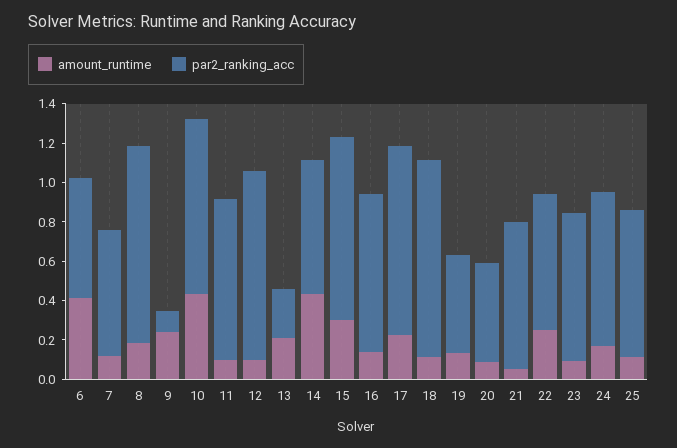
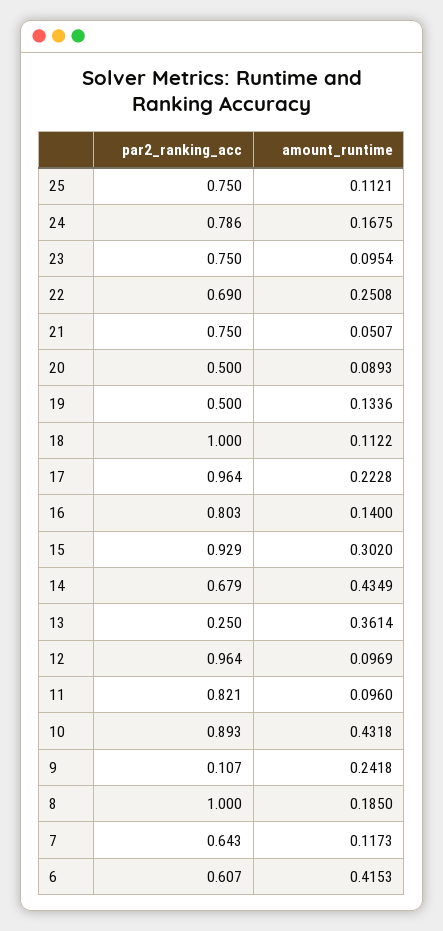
  {
    "amount_runtime": {
      "6": 0.4153,
      "7": 0.1173,
      "8": 0.185,
      "9": 0.2418,
      "10": 0.4318,
      "11": 0.096,
      "12": 0.0969,
-     "13": 0.2,
+     "13": 0.3614,
      "14": 0.4349,
      "15": 0.302,
      "16": 0.14,
      "17": 0.2228,
      "18": 0.1122,
      "19": 0.1336,
      "20": 0.0893,
      "21": 0.0507,
      "22": 0.2508,
      "23": 0.0954,
      "24": 0.1675,
      "25": 0.1121
    },
    "par2_ranking_acc": {
      "6": 0.607,
      "7": 0.643,
      "8": 1,
      "9": 0.107,
      "10": 0.893,
      "11": 0.821,
      "12": 0.964,
      "13": 0.25,
      "14": 0.679,
      "15": 0.929,
      "16": 0.803,
      "17": 0.964,
      "18": 1,
      "19": 0.5,
      "20": 0.5,
      "21": 0.75,
      "22": 0.69,
      "23": 0.75,
      "24": 0.786,
      "25": 0.75
    }
  }

